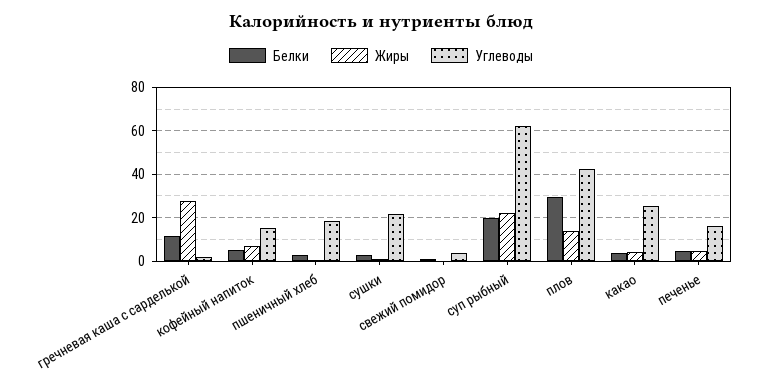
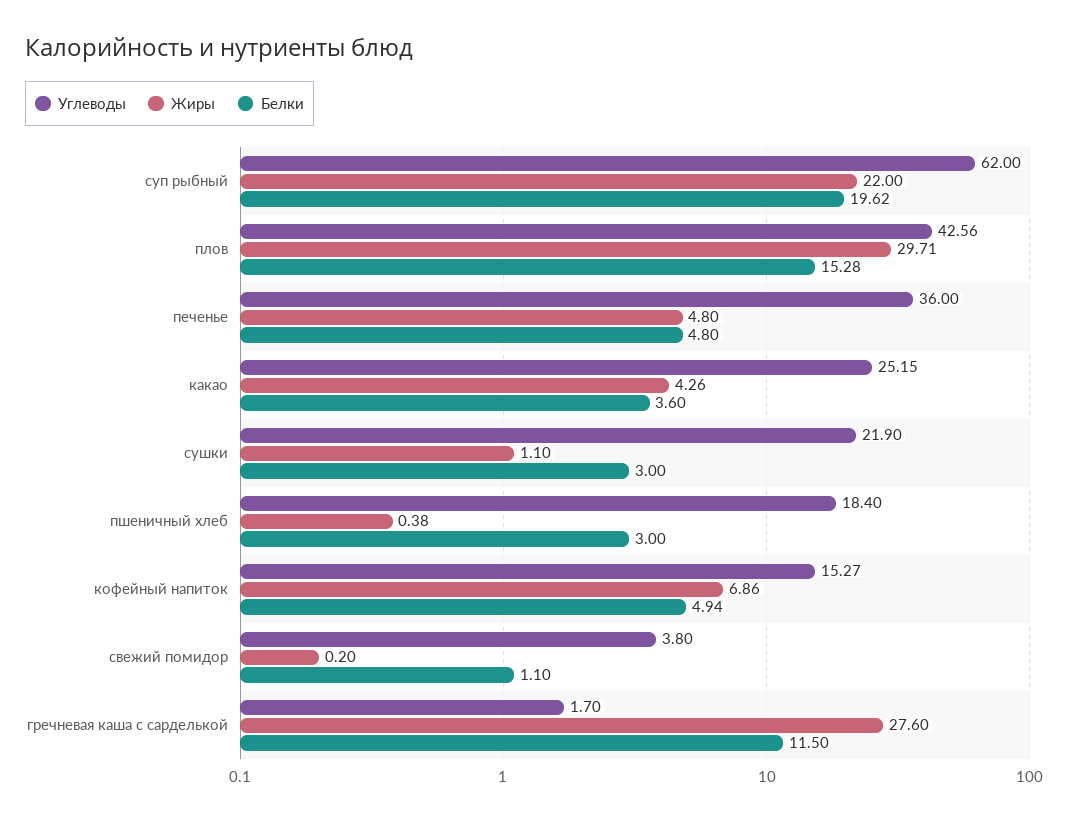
  {
    "Белки": {
      "гречневая каша с сарделькой": 11.5,
      "кофейный напиток": 4.94,
      "пшеничный хлеб": 3,
      "сушки": 3,
      "свежий помидор": 1.1,
      "суп рыбный": 19.62,
-     "плов": 30,
+     "плов": 15.28,
      "какао": 3.6,
      "печенье": 4.8
    },
    "Жиры": {
      "гречневая каша с сарделькой": 27.6,
      "кофейный напиток": 6.86,
      "пшеничный хлеб": 0.38,
      "сушки": 1.1,
      "свежий помидор": 0.2,
      "суп рыбный": 22,
-     "плов": 15,
+     "плов": 29.71,
      "какао": 4.26,
      "печенье": 4.8
    },
    "Углеводы": {
      "гречневая каша с сарделькой": 1.7,
      "кофейный напиток": 15.27,
      "пшеничный хлеб": 18.4,
      "сушки": 21.9,
      "свежий помидор": 3.8,
      "суп рыбный": 62,
      "плов": 42.56,
      "какао": 25.15,
-     "печенье": 15
+     "печенье": 36
    }
  }

